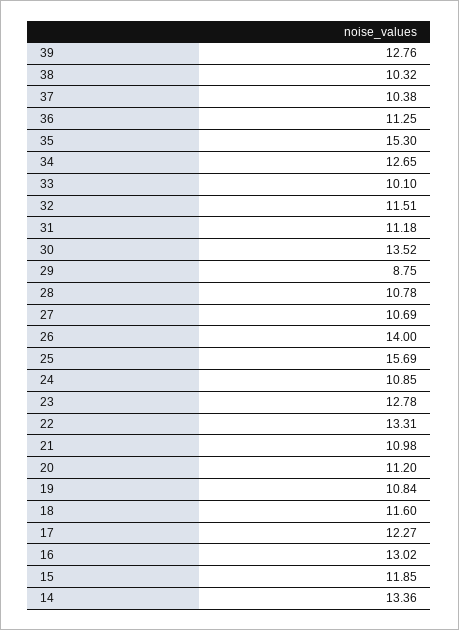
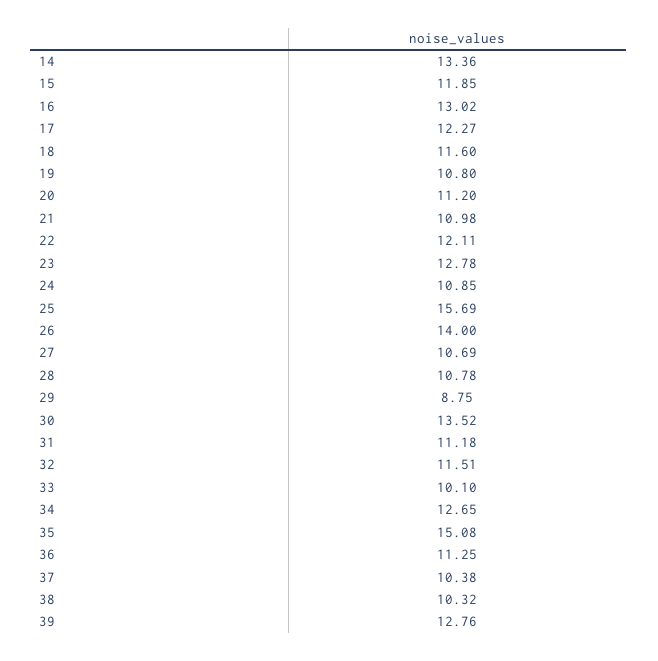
  {
    "39": 12.76,
    "38": 10.32,
    "37": 10.38,
    "36": 11.25,
-   "35": 15.3,
+   "35": 15.08,
    "34": 12.65,
    "33": 10.1,
    "32": 11.51,
    "31": 11.18,
    "30": 13.52,
    "29": 8.75,
    "28": 10.78,
    "27": 10.69,
    "26": 14,
    "25": 15.69,
    "24": 10.85,
    "23": 12.78,
-   "22": 13.31,
+   "22": 12.11,
    "21": 10.98,
    "20": 11.2,
-   "19": 10.84,
+   "19": 10.8,
    "18": 11.6,
    "17": 12.27,
    "16": 13.02,
    "15": 11.85,
    "14": 13.36
  }

